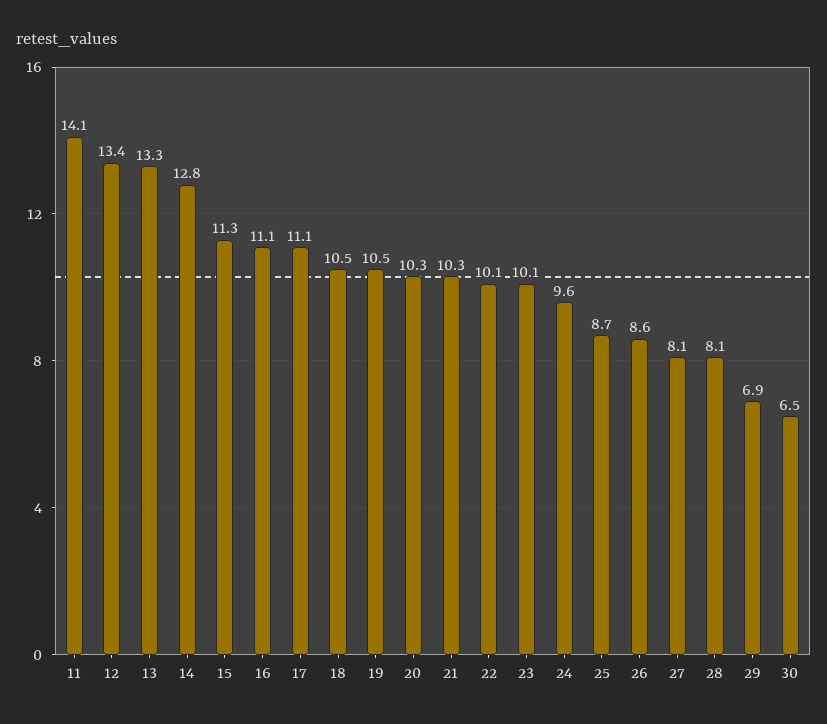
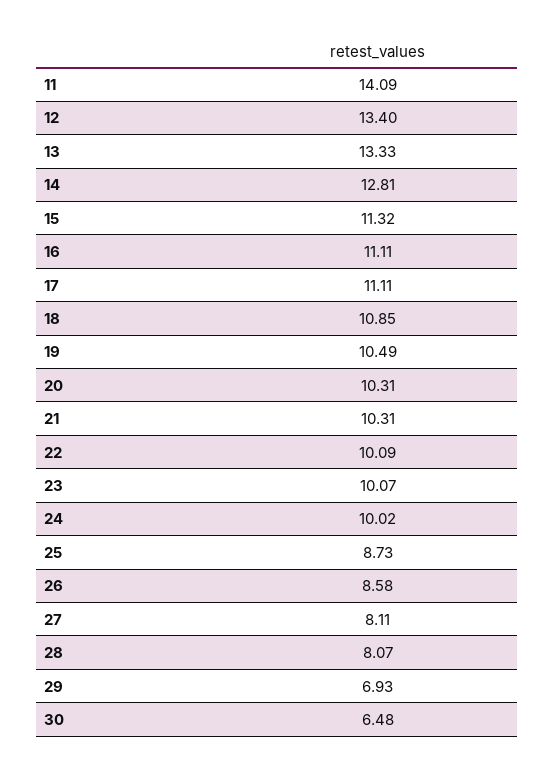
  {
    "11": 14.09,
    "12": 13.4,
    "13": 13.33,
    "14": 12.81,
    "15": 11.32,
    "16": 11.11,
    "17": 11.11,
-   "18": 10.5,
+   "18": 10.85,
    "19": 10.49,
    "20": 10.31,
    "21": 10.31,
    "22": 10.09,
    "23": 10.07,
-   "24": 9.6,
+   "24": 10.02,
    "25": 8.73,
    "26": 8.58,
    "27": 8.11,
    "28": 8.07,
    "29": 6.93,
    "30": 6.48
  }

